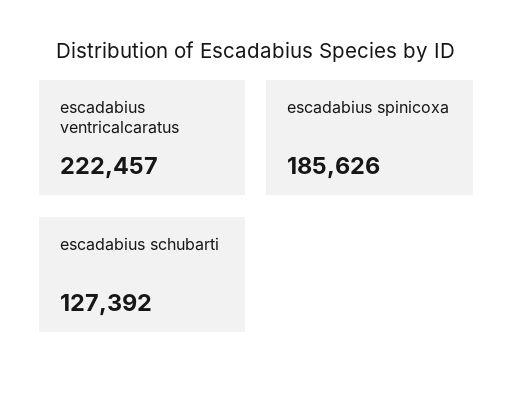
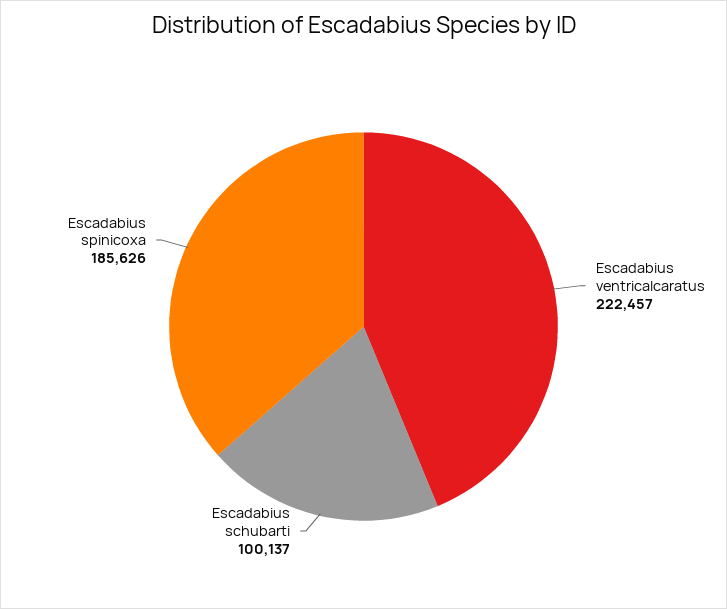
  {
    "escadabius ventricalcaratus": 222457,
    "escadabius spinicoxa": 185626,
-   "escadabius schubarti": 127392
+   "escadabius schubarti": 100137
  }

